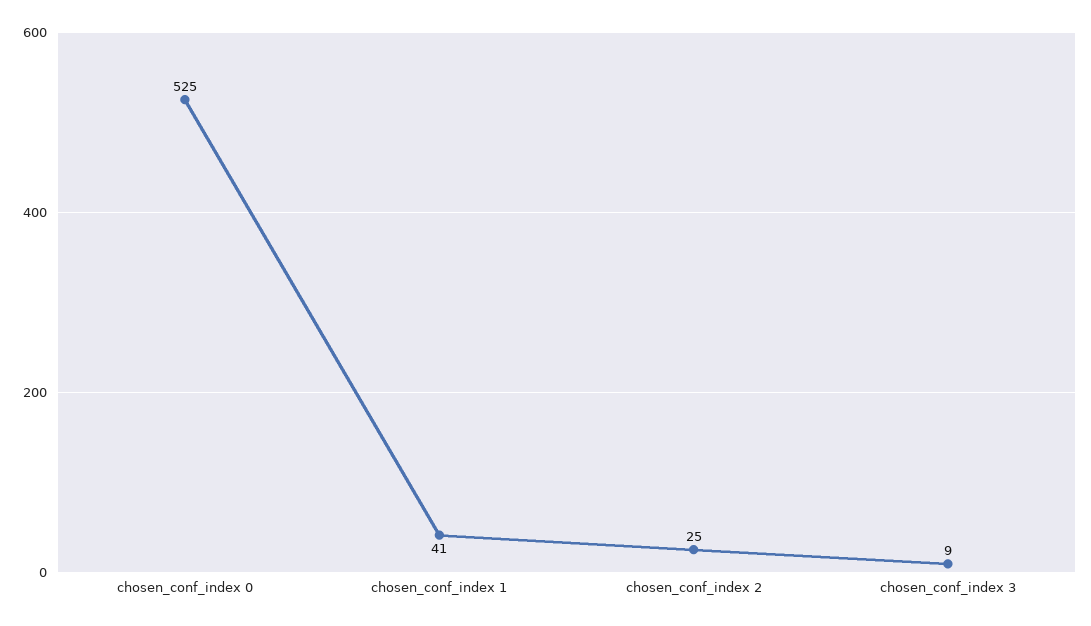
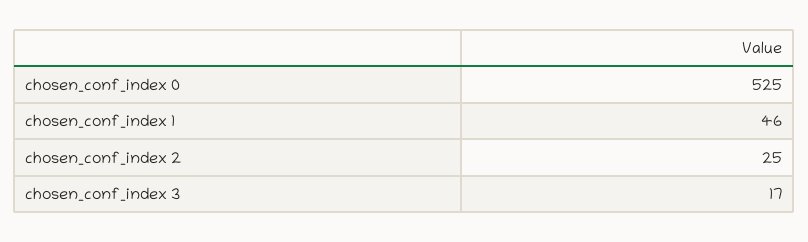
  {
    "chosen_conf_index 0": 525,
-   "chosen_conf_index 1": 41,
+   "chosen_conf_index 1": 46,
    "chosen_conf_index 2": 25,
-   "chosen_conf_index 3": 9
+   "chosen_conf_index 3": 17
  }

